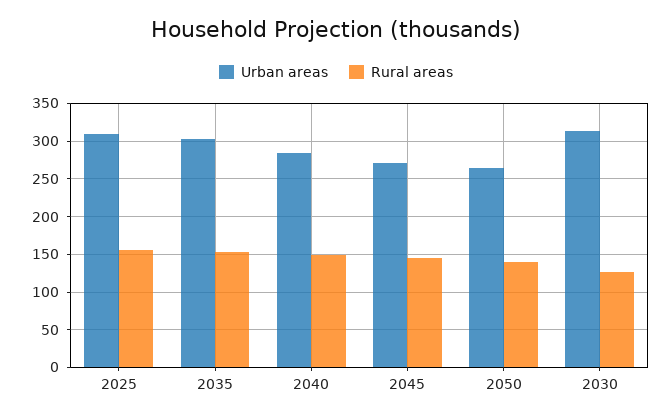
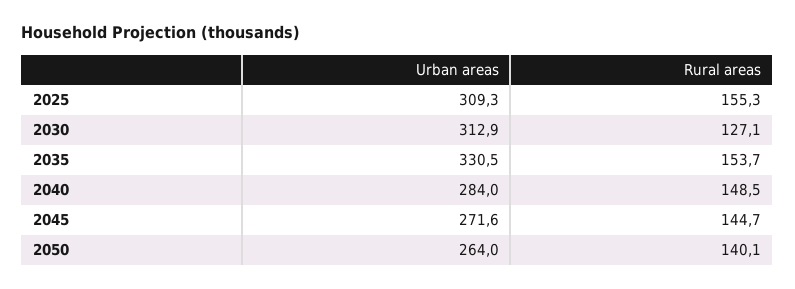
  {
    "Urban areas": {
      "2025": 309.3,
-     "2035": 300,
+     "2035": 330.5,
      "2040": 284,
      "2045": 271.6,
      "2050": 264,
      "2030": 312.9
    },
    "Rural areas": {
      "2025": 155.3,
      "2035": 153.7,
      "2040": 148.5,
      "2045": 144.7,
      "2050": 140.1,
      "2030": 127.1
    }
  }

